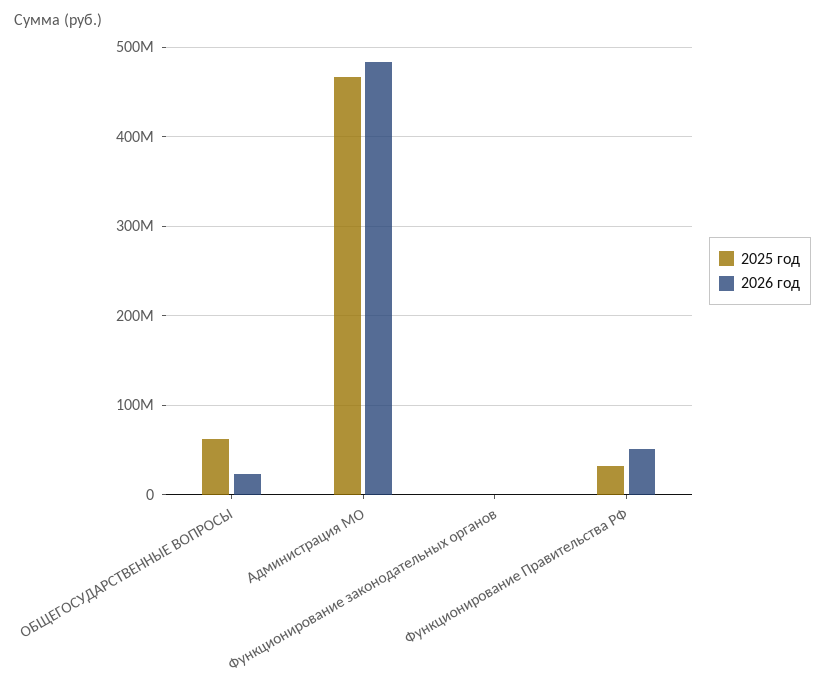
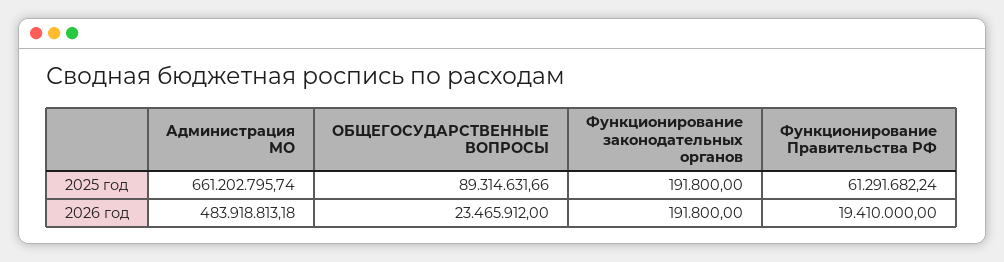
  {
    "2025 год": {
-     "ОБЩЕГОСУДАРСТВЕННЫЕ ВОПРОСЫ": 60000000,
+     "ОБЩЕГОСУДАРСТВЕННЫЕ ВОПРОСЫ": 89314631.66,
-     "Администрация МО": 470000000,
+     "Администрация МО": 661202795.74,
      "Функционирование законодательных органов": 191800,
-     "Функционирование Правительства РФ": 30000000
+     "Функционирование Правительства РФ": 61291682.24
    },
    "2026 год": {
      "ОБЩЕГОСУДАРСТВЕННЫЕ ВОПРОСЫ": 23465912,
      "Администрация МО": 483918813.18,
      "Функционирование законодательных органов": 191800,
-     "Функционирование Правительства РФ": 50000000
+     "Функционирование Правительства РФ": 19410000
    }
  }

